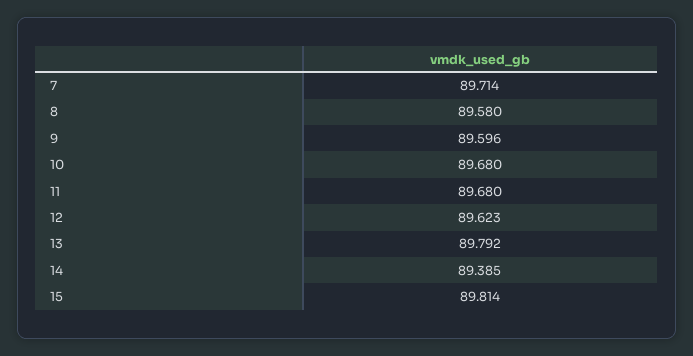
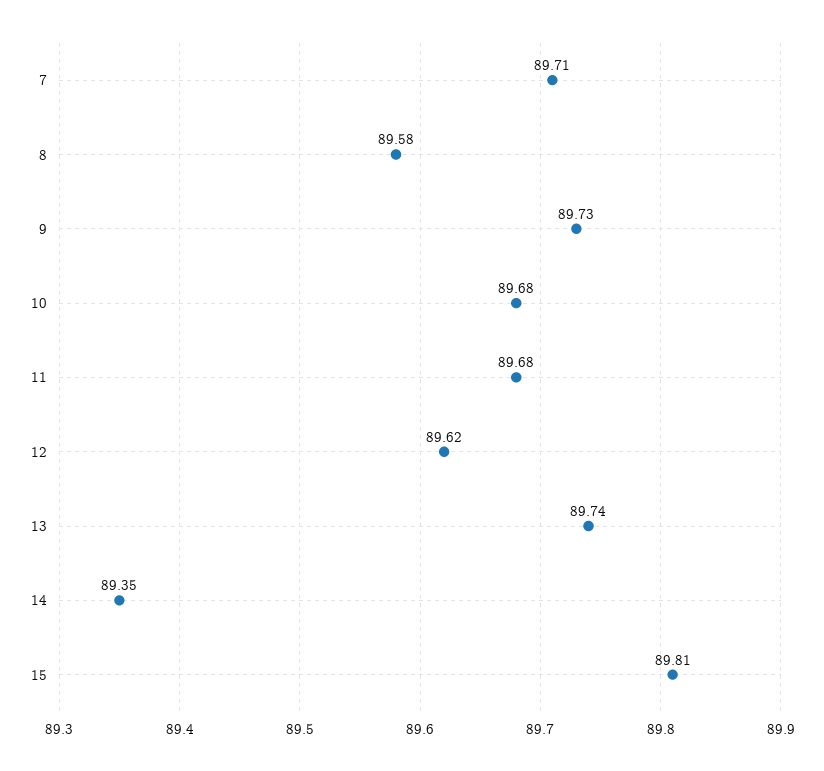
  {
    "7": 89.714,
    "8": 89.58,
-   "9": 89.596,
+   "9": 89.73,
    "10": 89.68,
    "11": 89.68,
    "12": 89.623,
-   "13": 89.792,
+   "13": 89.74,
-   "14": 89.385,
+   "14": 89.35,
    "15": 89.814
  }

